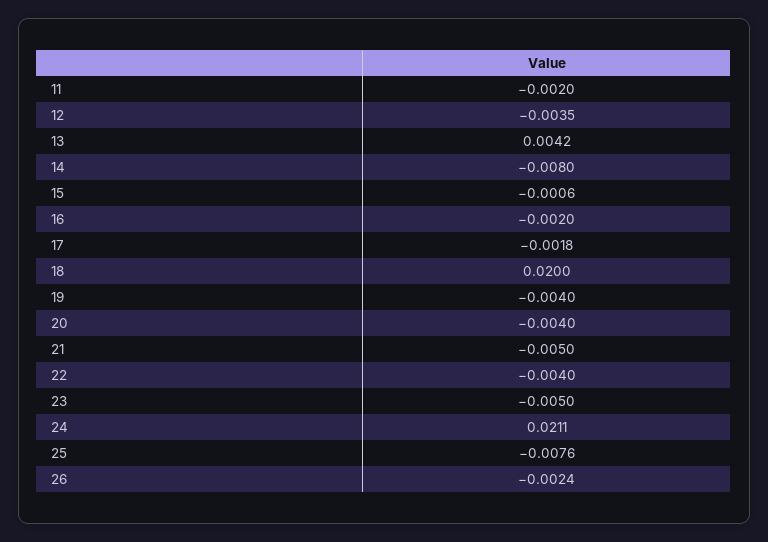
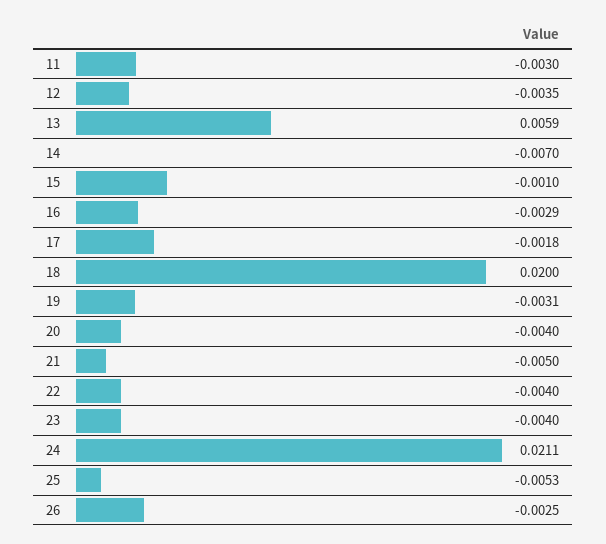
  {
-   "11": -0.002,
+   "11": -0.003,
    "12": -0.0035,
-   "13": 0.0042,
+   "13": 0.0059,
-   "14": -0.008,
+   "14": -0.007,
-   "15": -0.0006,
+   "15": -0.001,
-   "16": -0.002,
+   "16": -0.0029,
    "17": -0.0018,
    "18": 0.02,
-   "19": -0.004,
+   "19": -0.0031,
    "20": -0.004,
    "21": -0.005,
    "22": -0.004,
-   "23": -0.005,
+   "23": -0.004,
    "24": 0.0211,
-   "25": -0.0076,
+   "25": -0.0053,
-   "26": -0.0024
+   "26": -0.0025
  }

